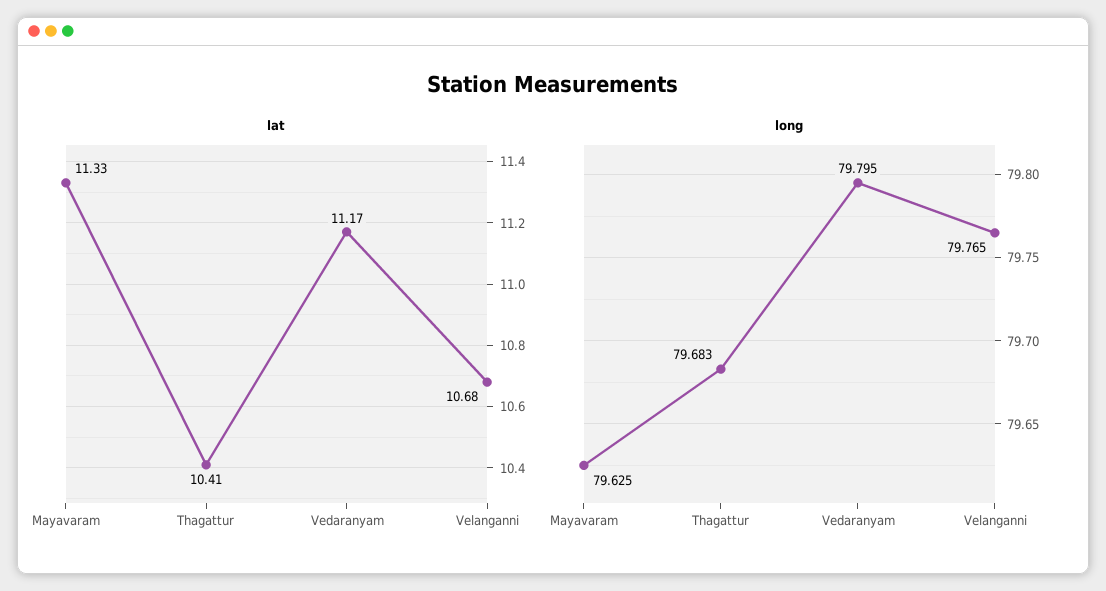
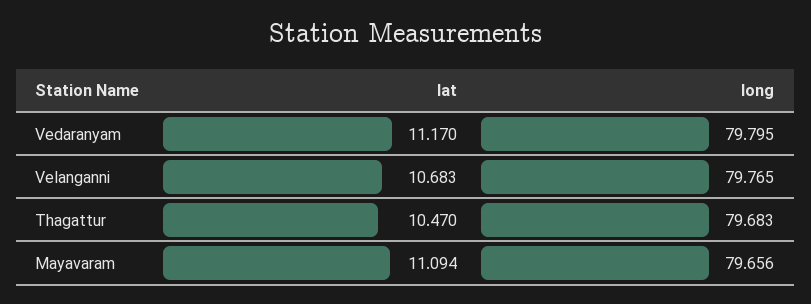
  {
    "lat": {
-     "Mayavaram": 11.33,
+     "Mayavaram": 11.094,
-     "Thagattur": 10.41,
+     "Thagattur": 10.47,
      "Vedaranyam": 11.17,
      "Velanganni": 10.683
    },
    "long": {
-     "Mayavaram": 79.625,
+     "Mayavaram": 79.656,
      "Thagattur": 79.683,
      "Vedaranyam": 79.795,
      "Velanganni": 79.765
    }
  }

